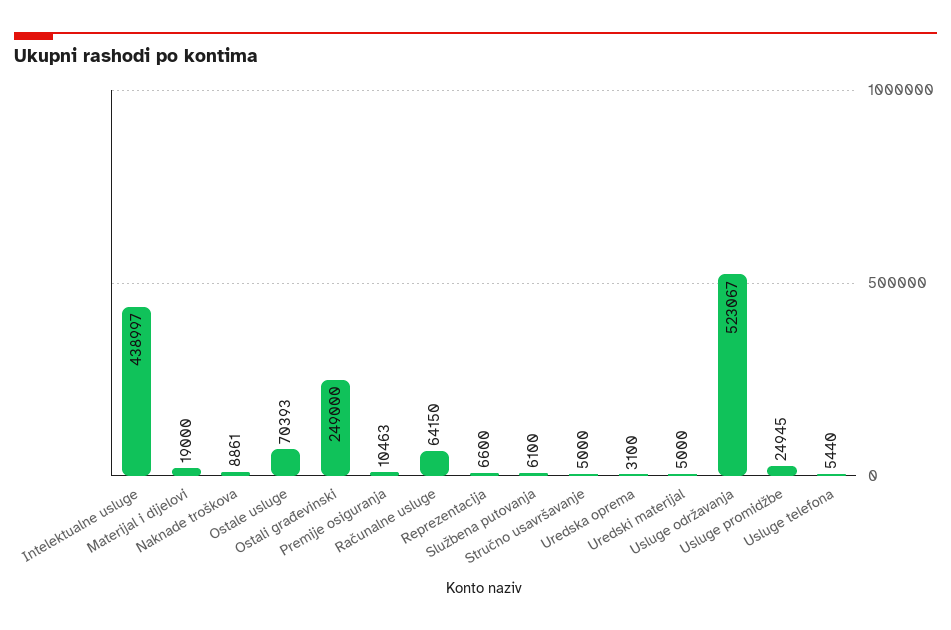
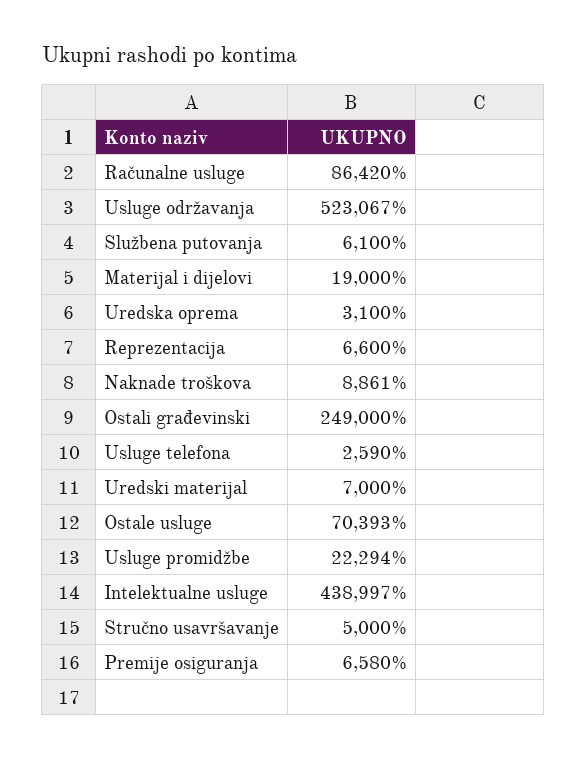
  {
    "Intelektualne usluge": 438997,
    "Materijal i dijelovi": 19000,
    "Naknade troškova": 8861,
    "Ostale usluge": 70393,
    "Ostali građevinski": 249000,
-   "Premije osiguranja": 10463,
+   "Premije osiguranja": 6580,
-   "Računalne usluge": 64150,
+   "Računalne usluge": 86420,
    "Reprezentacija": 6600,
    "Službena putovanja": 6100,
    "Stručno usavršavanje": 5000,
    "Uredska oprema": 3100,
-   "Uredski materijal": 5000,
+   "Uredski materijal": 7000,
    "Usluge održavanja": 523067,
-   "Usluge promidžbe": 24945,
+   "Usluge promidžbe": 22294,
-   "Usluge telefona": 5440
+   "Usluge telefona": 2590
  }

